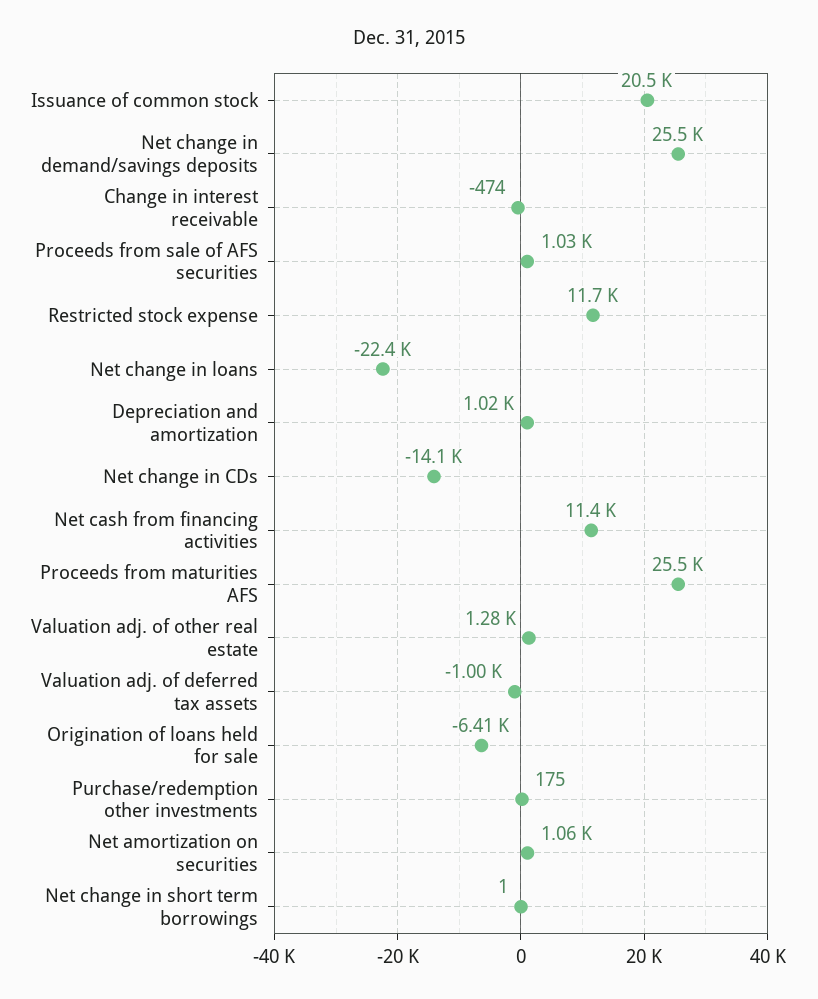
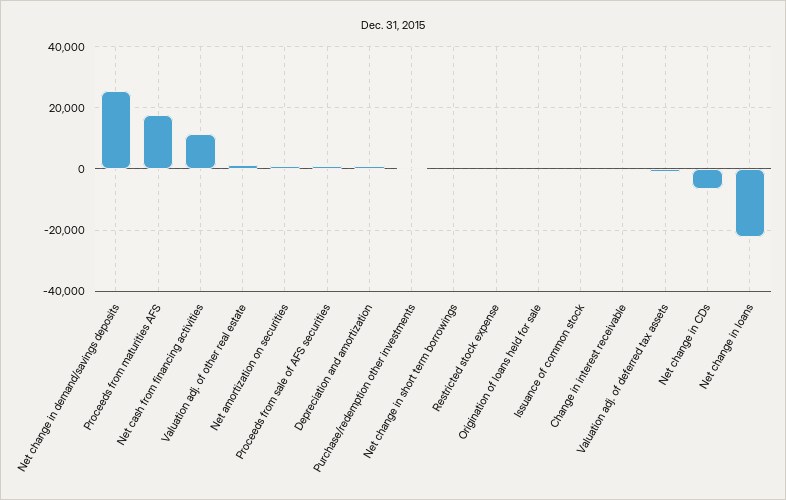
  {
-   "Issuance of common stock": 20500,
+   "Issuance of common stock": 0,
    "Net change in demand/savings deposits": 25500,
    "Change in interest receivable": -474,
    "Proceeds from sale of AFS securities": 1030,
-   "Restricted stock expense": 11700,
+   "Restricted stock expense": 0,
    "Net change in loans": -22400,
    "Depreciation and amortization": 1020,
-   "Net change in CDs": -14100,
+   "Net change in CDs": -6000,
    "Net cash from financing activities": 11400,
-   "Proceeds from maturities AFS": 25500,
+   "Proceeds from maturities AFS": 18000,
    "Valuation adj. of other real estate": 1280,
    "Valuation adj. of deferred tax assets": -1000,
-   "Origination of loans held for sale": -6410,
+   "Origination of loans held for sale": 0,
    "Purchase/redemption other investments": 175,
    "Net amortization on securities": 1060,
    "Net change in short term borrowings": 1
  }

